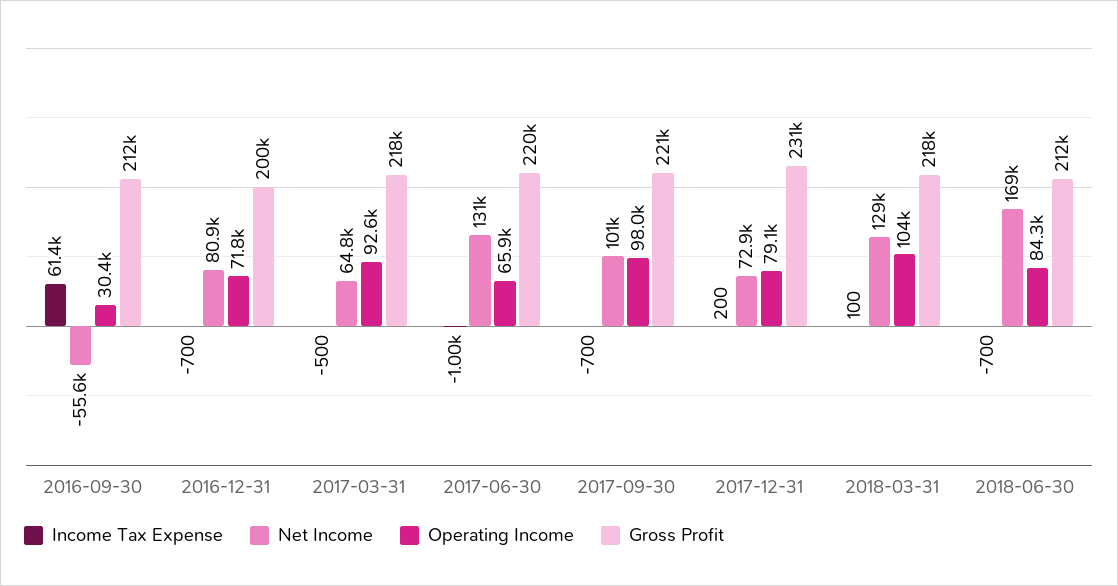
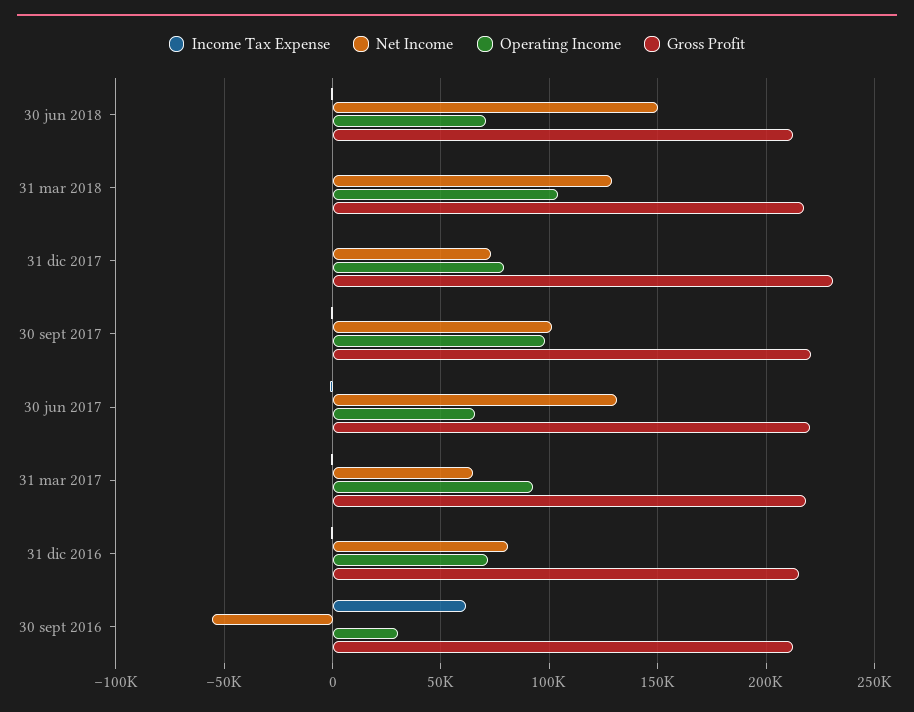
  {
    "Income Tax Expense": {
      "2016-09-30": 61400,
      "2016-12-31": -700,
      "2017-03-31": -500,
      "2017-06-30": -1000,
      "2017-09-30": -700,
      "2017-12-31": 200,
      "2018-03-31": 100,
      "2018-06-30": -700
    },
    "Net Income": {
      "2016-09-30": -55600,
      "2016-12-31": 80900,
      "2017-03-31": 64800,
      "2017-06-30": 131000,
      "2017-09-30": 101000,
      "2017-12-31": 72900,
      "2018-03-31": 129000,
-     "2018-06-30": 169000
+     "2018-06-30": 150000
    },
    "Operating Income": {
      "2016-09-30": 30400,
      "2016-12-31": 71800,
      "2017-03-31": 92600,
      "2017-06-30": 65900,
      "2017-09-30": 98000,
      "2017-12-31": 79100,
      "2018-03-31": 104000,
-     "2018-06-30": 84300
+     "2018-06-30": 70000
    },
    "Gross Profit": {
      "2016-09-30": 212000,
-     "2016-12-31": 200000,
+     "2016-12-31": 215000,
      "2017-03-31": 218000,
      "2017-06-30": 220000,
      "2017-09-30": 221000,
      "2017-12-31": 231000,
      "2018-03-31": 218000,
      "2018-06-30": 212000
    }
  }

